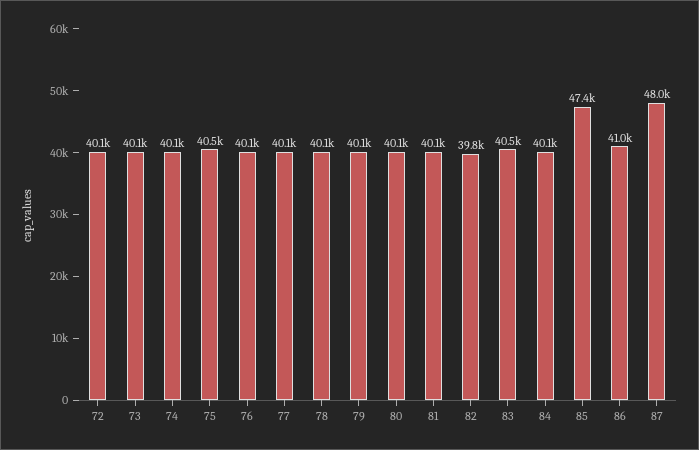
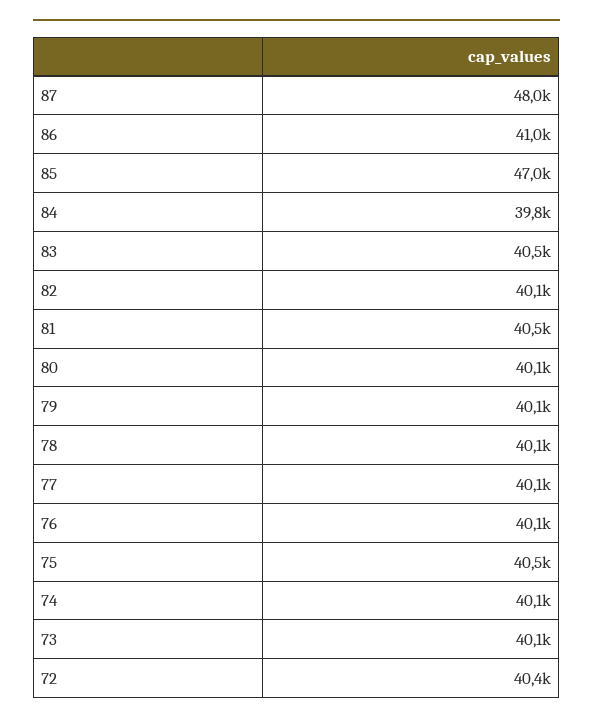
  {
-   "72": 40100,
+   "72": 40400,
    "73": 40100,
    "74": 40100,
    "75": 40500,
    "76": 40100,
    "77": 40100,
    "78": 40100,
    "79": 40100,
    "80": 40100,
-   "81": 40100,
+   "81": 40500,
-   "82": 39800,
+   "82": 40100,
    "83": 40500,
-   "84": 40100,
+   "84": 39800,
-   "85": 47400,
+   "85": 47000,
    "86": 41000,
    "87": 48000
  }

